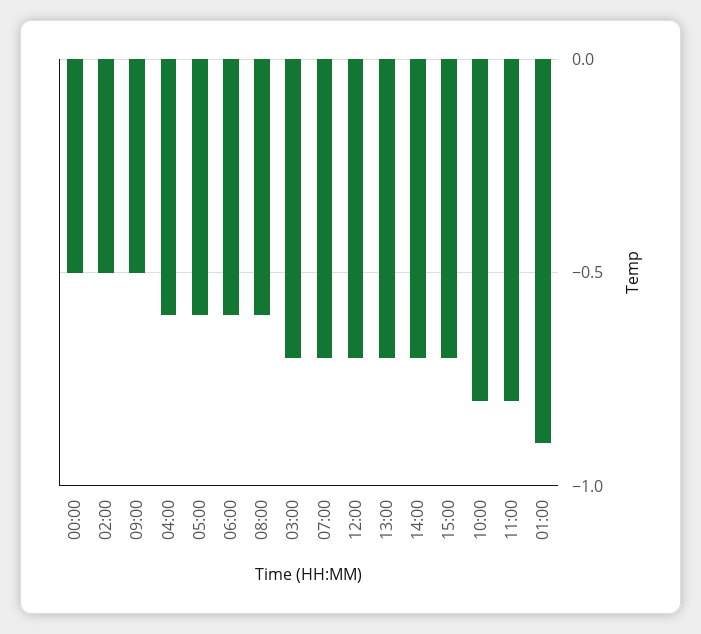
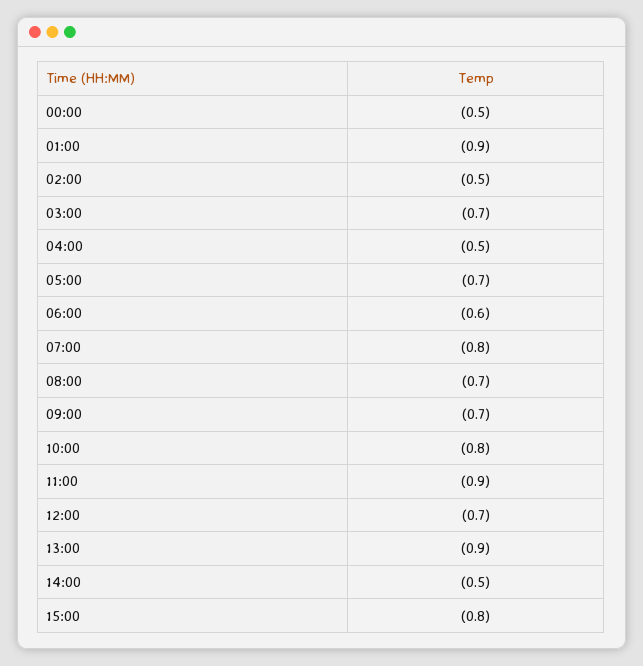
  {
    "00:00": -0.5,
    "02:00": -0.5,
-   "09:00": -0.5,
+   "09:00": -0.7,
-   "04:00": -0.6,
+   "04:00": -0.5,
-   "05:00": -0.6,
+   "05:00": -0.7,
    "06:00": -0.6,
-   "08:00": -0.6,
+   "08:00": -0.7,
    "03:00": -0.7,
-   "07:00": -0.7,
+   "07:00": -0.8,
    "12:00": -0.7,
-   "13:00": -0.7,
+   "13:00": -0.9,
-   "14:00": -0.7,
+   "14:00": -0.5,
-   "15:00": -0.7,
+   "15:00": -0.8,
    "10:00": -0.8,
-   "11:00": -0.8,
+   "11:00": -0.9,
    "01:00": -0.9
  }

